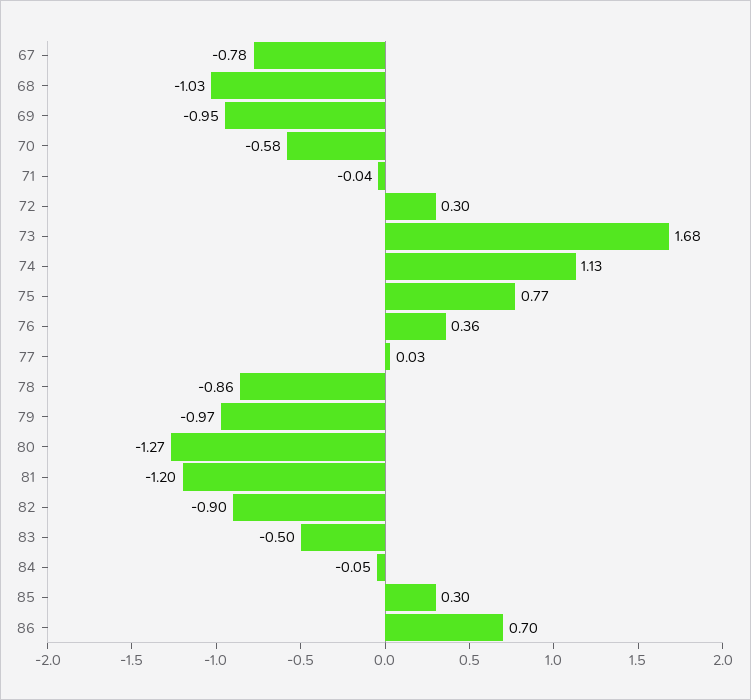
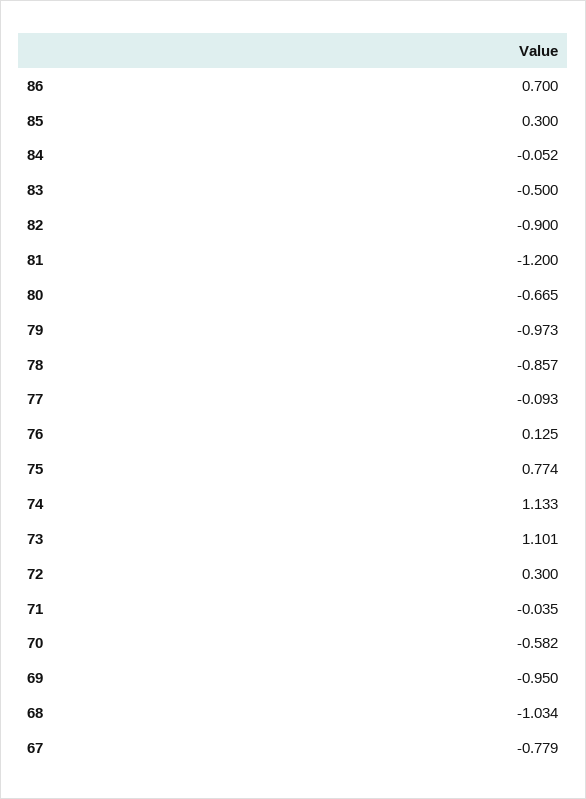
  {
    "67": -0.779,
    "68": -1.034,
    "69": -0.95,
    "70": -0.582,
    "71": -0.035,
    "72": 0.3,
-   "73": 1.68,
+   "73": 1.101,
    "74": 1.133,
    "75": 0.774,
-   "76": 0.36,
+   "76": 0.125,
-   "77": 0.03,
+   "77": -0.093,
    "78": -0.857,
    "79": -0.973,
-   "80": -1.27,
+   "80": -0.665,
    "81": -1.2,
    "82": -0.9,
    "83": -0.5,
    "84": -0.052,
    "85": 0.3,
    "86": 0.7
  }

